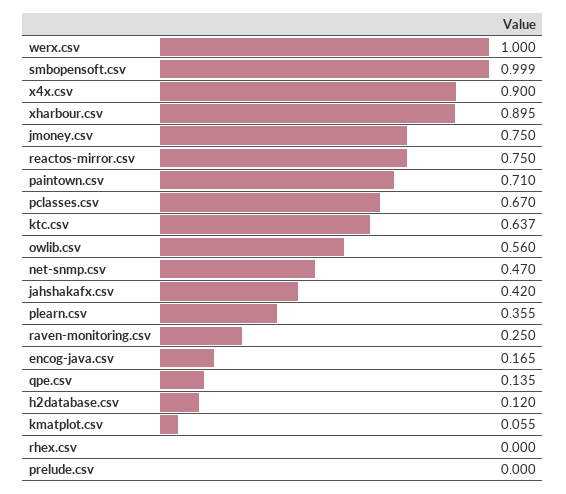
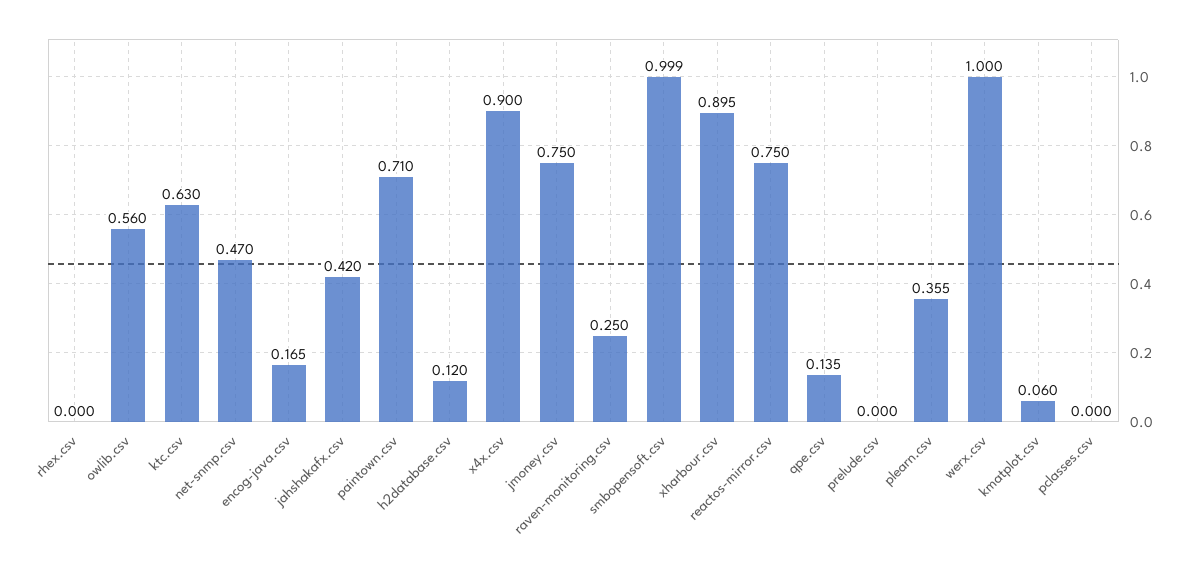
  {
    "werx.csv": 1,
    "smbopensoft.csv": 0.999,
    "x4x.csv": 0.9,
    "xharbour.csv": 0.895,
    "jmoney.csv": 0.75,
    "reactos-mirror.csv": 0.75,
    "paintown.csv": 0.71,
-   "pclasses.csv": 0.67,
+   "pclasses.csv": 0,
-   "ktc.csv": 0.637,
+   "ktc.csv": 0.63,
    "owlib.csv": 0.56,
    "net-snmp.csv": 0.47,
    "jahshakafx.csv": 0.42,
    "plearn.csv": 0.355,
    "raven-monitoring.csv": 0.25,
    "encog-java.csv": 0.165,
    "qpe.csv": 0.135,
    "h2database.csv": 0.12,
-   "kmatplot.csv": 0.055,
+   "kmatplot.csv": 0.06,
    "rhex.csv": 0,
    "prelude.csv": 0
  }

